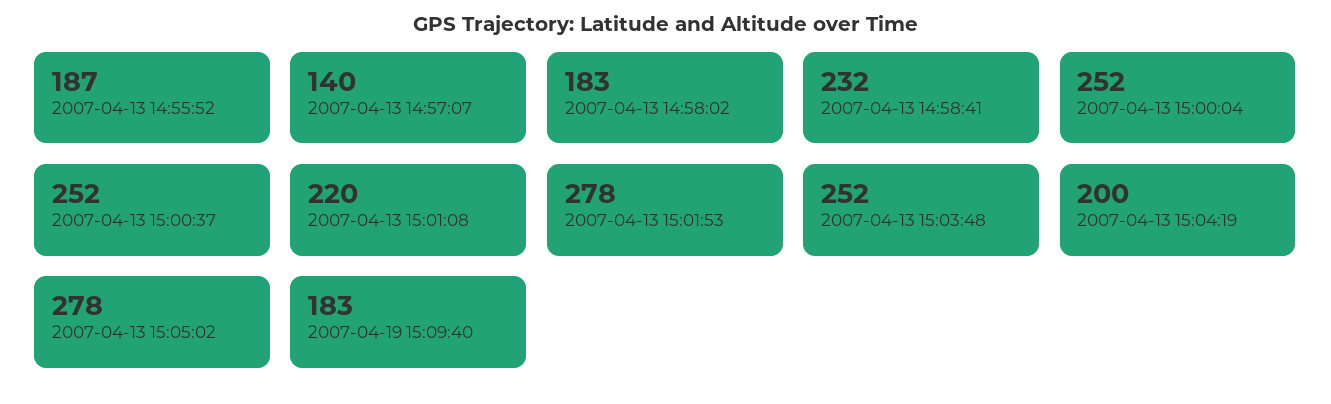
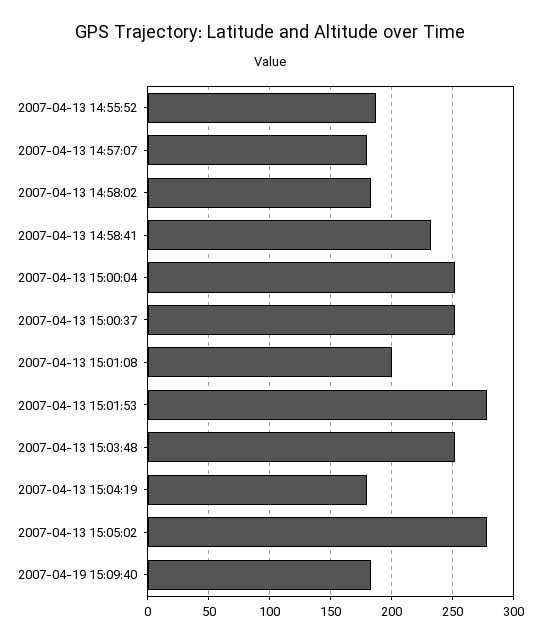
  {
    "2007-04-13 14:55:52": 187,
-   "2007-04-13 14:57:07": 140,
+   "2007-04-13 14:57:07": 180,
    "2007-04-13 14:58:02": 183,
    "2007-04-13 14:58:41": 232,
    "2007-04-13 15:00:04": 252,
    "2007-04-13 15:00:37": 252,
-   "2007-04-13 15:01:08": 220,
+   "2007-04-13 15:01:08": 200,
    "2007-04-13 15:01:53": 278,
    "2007-04-13 15:03:48": 252,
-   "2007-04-13 15:04:19": 200,
+   "2007-04-13 15:04:19": 180,
    "2007-04-13 15:05:02": 278,
    "2007-04-19 15:09:40": 183
  }

